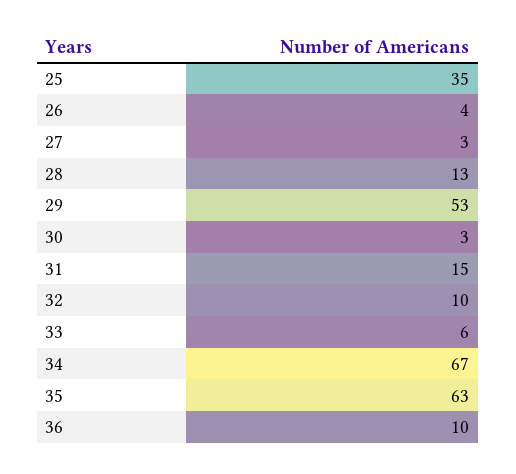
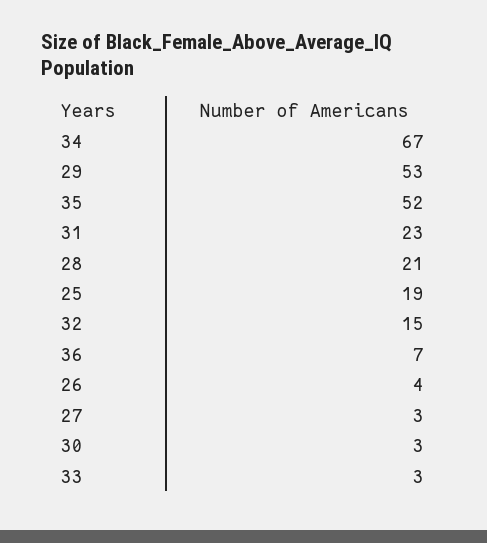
  {
-   "25": 35,
+   "25": 19,
    "26": 4,
    "27": 3,
-   "28": 13,
+   "28": 21,
    "29": 53,
    "30": 3,
-   "31": 15,
+   "31": 23,
-   "32": 10,
+   "32": 15,
-   "33": 6,
+   "33": 3,
    "34": 67,
-   "35": 63,
+   "35": 52,
-   "36": 10
+   "36": 7
  }

